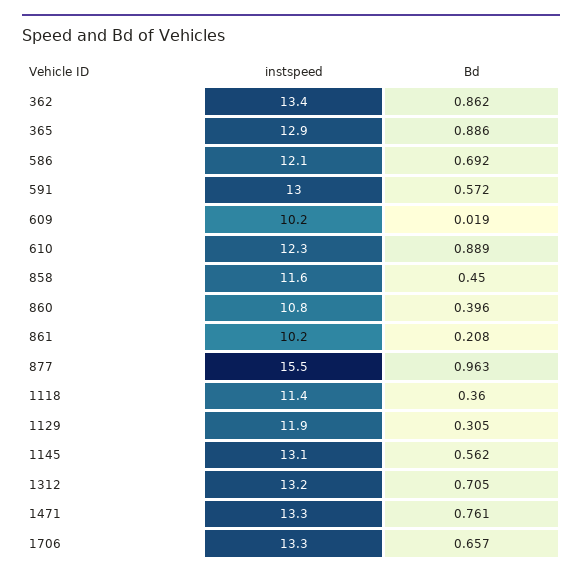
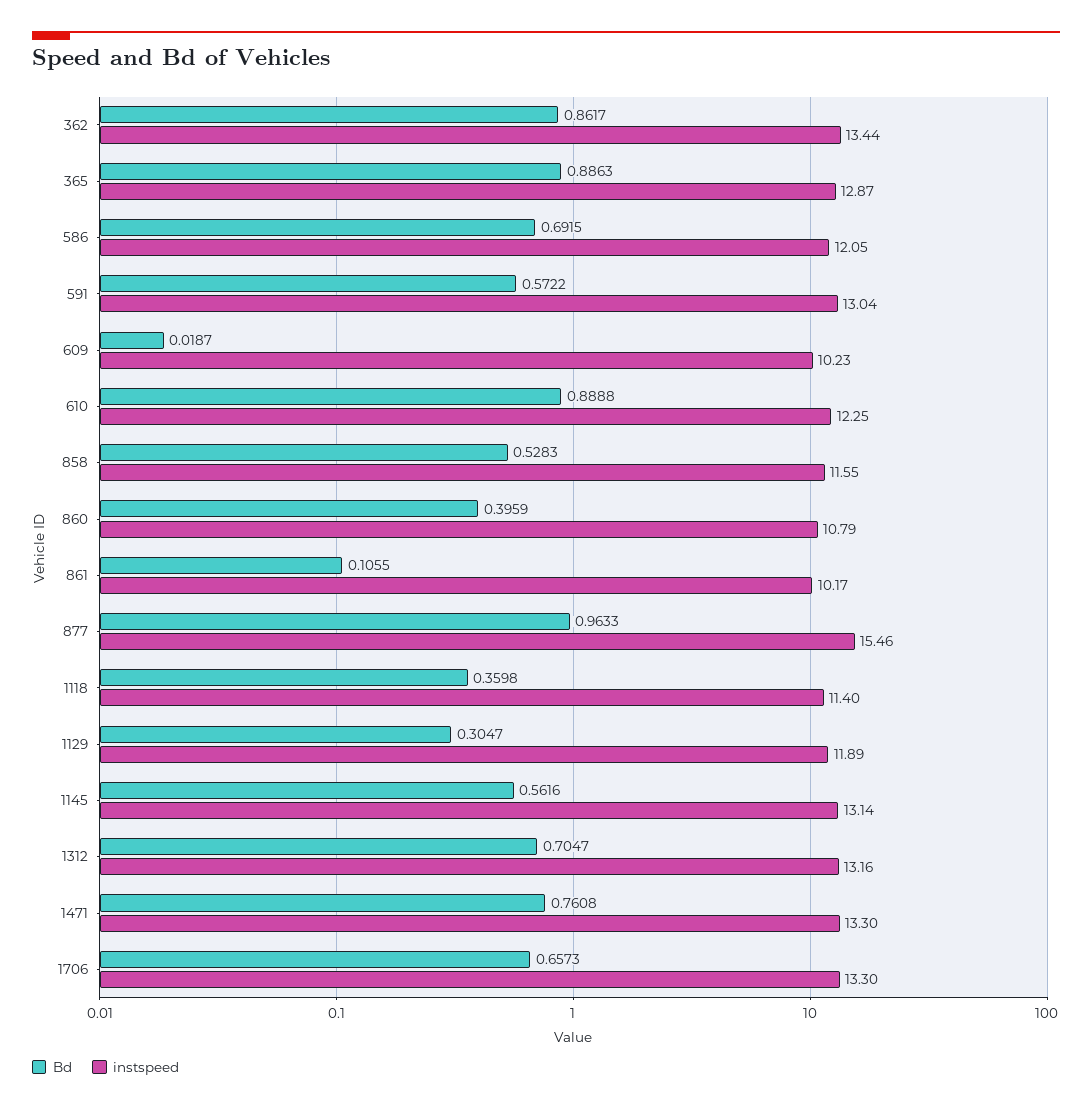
  {
    "instspeed": {
      "362": 13.44,
      "365": 12.87,
      "586": 12.05,
      "591": 13.04,
      "609": 10.23,
      "610": 12.25,
      "858": 11.55,
      "860": 10.79,
      "861": 10.17,
      "877": 15.46,
      "1118": 11.4,
      "1129": 11.89,
      "1145": 13.14,
      "1312": 13.16,
      "1471": 13.3,
      "1706": 13.3
    },
    "Bd": {
      "362": 0.8617,
      "365": 0.8863,
      "586": 0.6915,
      "591": 0.5722,
      "609": 0.0187,
      "610": 0.8888,
-     "858": 0.45,
+     "858": 0.5283,
      "860": 0.3959,
-     "861": 0.208,
+     "861": 0.1055,
      "877": 0.9633,
      "1118": 0.3598,
      "1129": 0.3047,
      "1145": 0.5616,
      "1312": 0.7047,
      "1471": 0.7608,
      "1706": 0.6573
    }
  }

